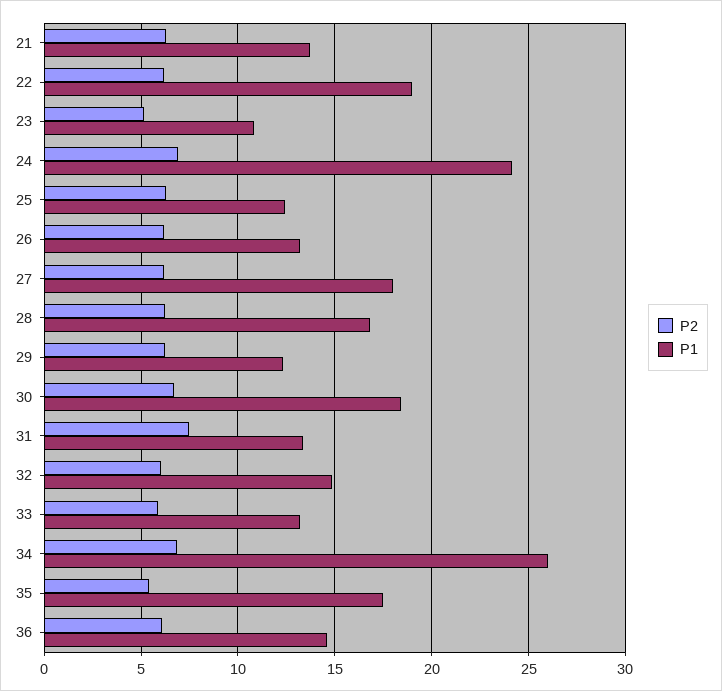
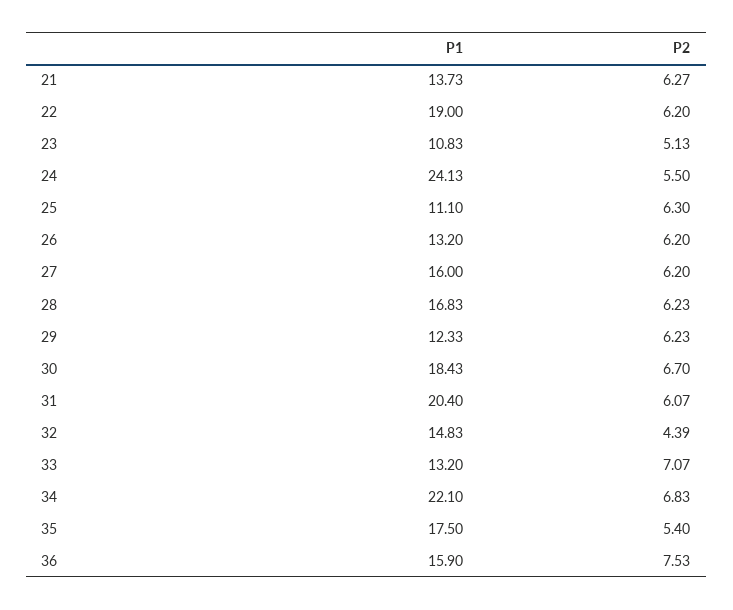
  {
    "P2": {
      "21": 6.27,
      "22": 6.2,
      "23": 5.13,
-     "24": 7,
+     "24": 5.5,
      "25": 6.3,
      "26": 6.2,
      "27": 6.2,
      "28": 6.23,
      "29": 6.23,
      "30": 6.7,
-     "31": 7.5,
+     "31": 6.07,
-     "32": 6,
+     "32": 4.39,
-     "33": 6,
+     "33": 7.07,
      "34": 6.83,
      "35": 5.4,
-     "36": 6
+     "36": 7.53
    },
    "P1": {
      "21": 13.73,
      "22": 19,
      "23": 10.83,
      "24": 24.13,
-     "25": 12.5,
+     "25": 11.1,
      "26": 13.2,
-     "27": 18,
+     "27": 16,
      "28": 16.83,
      "29": 12.33,
      "30": 18.43,
-     "31": 13.5,
+     "31": 20.4,
      "32": 14.83,
      "33": 13.2,
-     "34": 26,
+     "34": 22.1,
      "35": 17.5,
-     "36": 14.5
+     "36": 15.9
    }
  }

